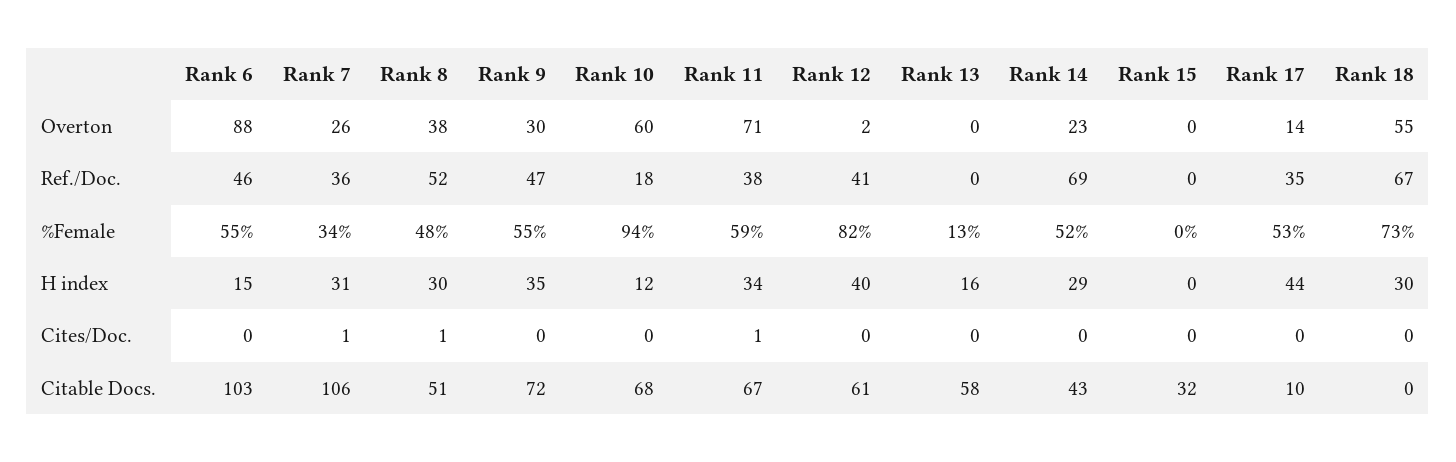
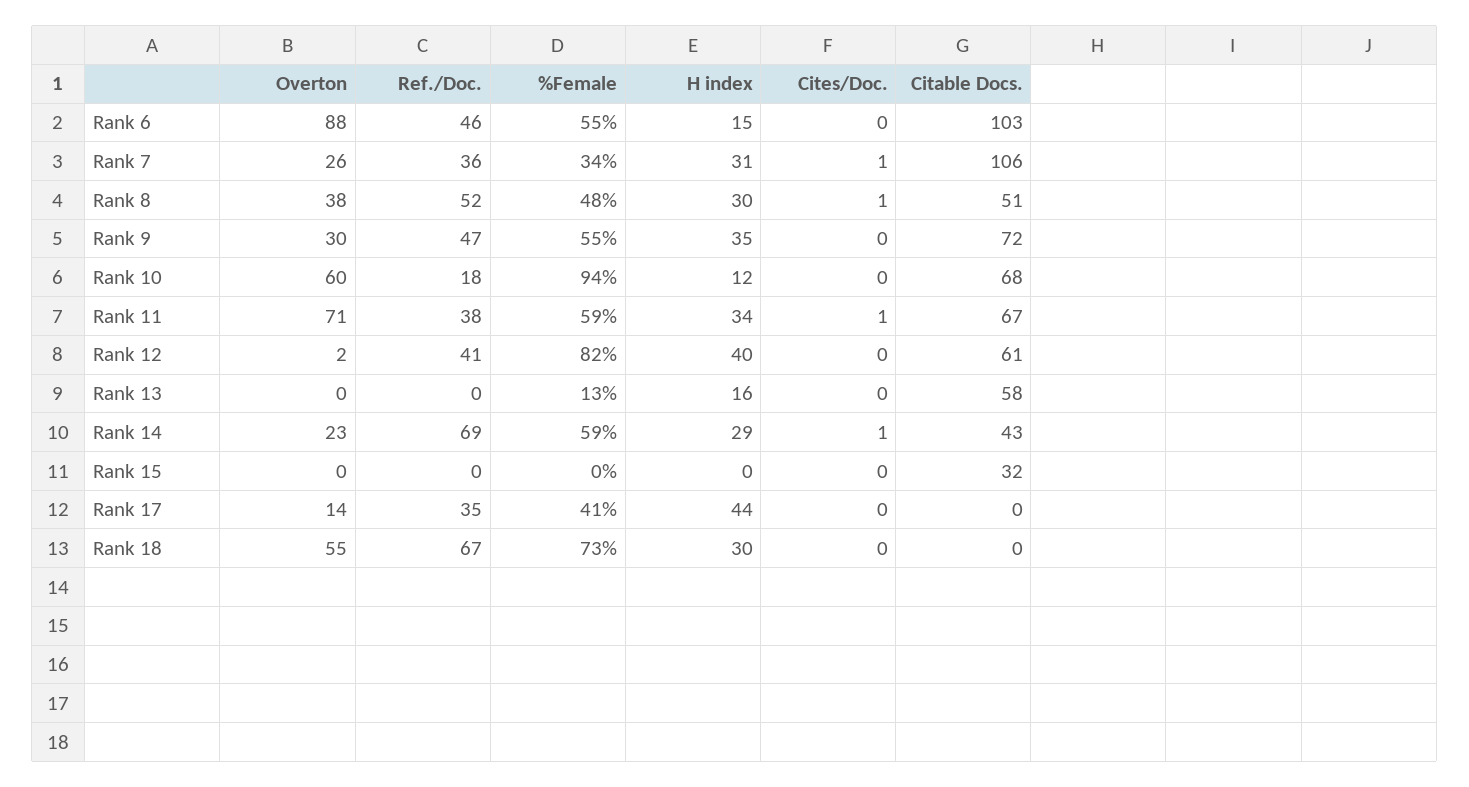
  {
    "Rank 6": {
      "Overton": 88,
      "Ref./Doc.": 46,
      "%Female": 55,
      "H index": 15,
      "Cites/Doc.": 0,
      "Citable Docs.": 103
    },
    "Rank 7": {
      "Overton": 26,
      "Ref./Doc.": 36,
      "%Female": 34,
      "H index": 31,
      "Cites/Doc.": 1,
      "Citable Docs.": 106
    },
    "Rank 8": {
      "Overton": 38,
      "Ref./Doc.": 52,
      "%Female": 48,
      "H index": 30,
      "Cites/Doc.": 1,
      "Citable Docs.": 51
    },
    "Rank 9": {
      "Overton": 30,
      "Ref./Doc.": 47,
      "%Female": 55,
      "H index": 35,
      "Cites/Doc.": 0,
      "Citable Docs.": 72
    },
    "Rank 10": {
      "Overton": 60,
      "Ref./Doc.": 18,
      "%Female": 94,
      "H index": 12,
      "Cites/Doc.": 0,
      "Citable Docs.": 68
    },
    "Rank 11": {
      "Overton": 71,
      "Ref./Doc.": 38,
      "%Female": 59,
      "H index": 34,
      "Cites/Doc.": 1,
      "Citable Docs.": 67
    },
    "Rank 12": {
      "Overton": 2,
      "Ref./Doc.": 41,
      "%Female": 82,
      "H index": 40,
      "Cites/Doc.": 0,
      "Citable Docs.": 61
    },
    "Rank 13": {
      "Overton": 0,
      "Ref./Doc.": 0,
      "%Female": 13,
      "H index": 16,
      "Cites/Doc.": 0,
      "Citable Docs.": 58
    },
    "Rank 14": {
      "Overton": 23,
      "Ref./Doc.": 69,
-     "%Female": 52,
+     "%Female": 59,
      "H index": 29,
-     "Cites/Doc.": 0,
+     "Cites/Doc.": 1,
      "Citable Docs.": 43
    },
    "Rank 15": {
      "Overton": 0,
      "Ref./Doc.": 0,
      "%Female": 0,
      "H index": 0,
      "Cites/Doc.": 0,
      "Citable Docs.": 32
    },
    "Rank 17": {
      "Overton": 14,
      "Ref./Doc.": 35,
-     "%Female": 53,
+     "%Female": 41,
      "H index": 44,
      "Cites/Doc.": 0,
-     "Citable Docs.": 10
+     "Citable Docs.": 0
    },
    "Rank 18": {
      "Overton": 55,
      "Ref./Doc.": 67,
      "%Female": 73,
      "H index": 30,
      "Cites/Doc.": 0,
      "Citable Docs.": 0
    }
  }

